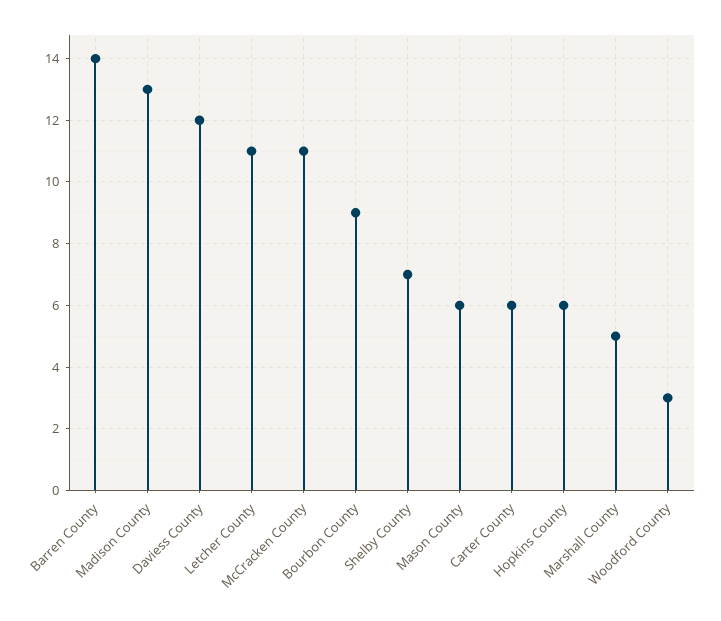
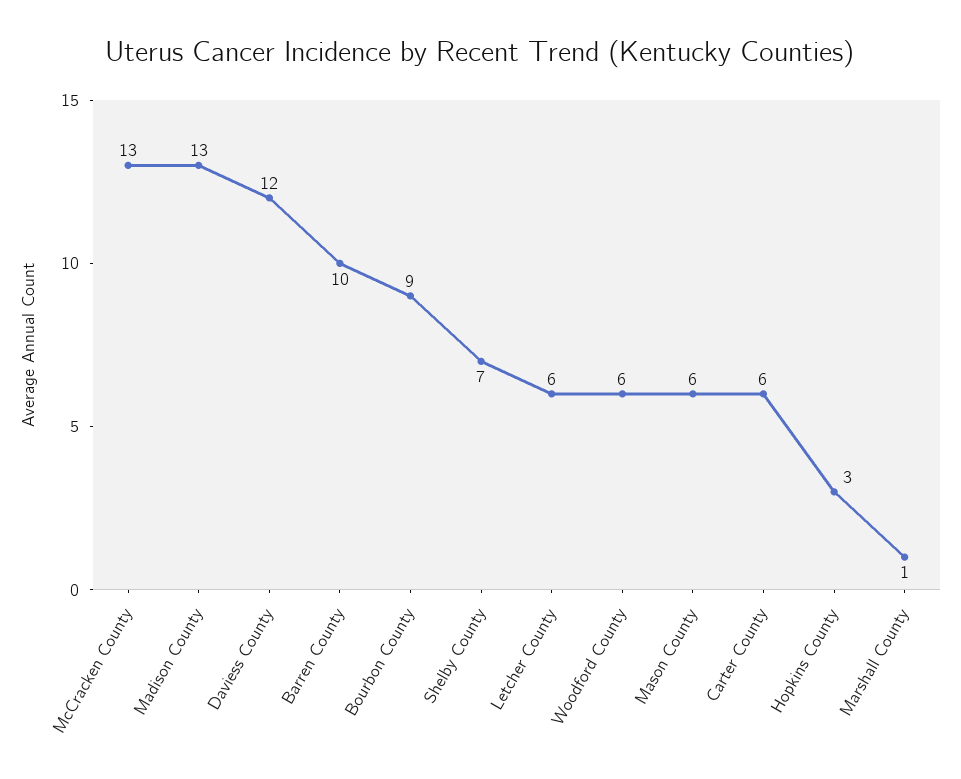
  {
-   "Barren County": 14,
+   "Barren County": 10,
    "Madison County": 13,
    "Daviess County": 12,
-   "Letcher County": 11,
+   "Letcher County": 6,
-   "McCracken County": 11,
+   "McCracken County": 13,
    "Bourbon County": 9,
    "Shelby County": 7,
    "Mason County": 6,
    "Carter County": 6,
-   "Hopkins County": 6,
+   "Hopkins County": 3,
-   "Marshall County": 5,
+   "Marshall County": 1,
-   "Woodford County": 3
+   "Woodford County": 6
  }

